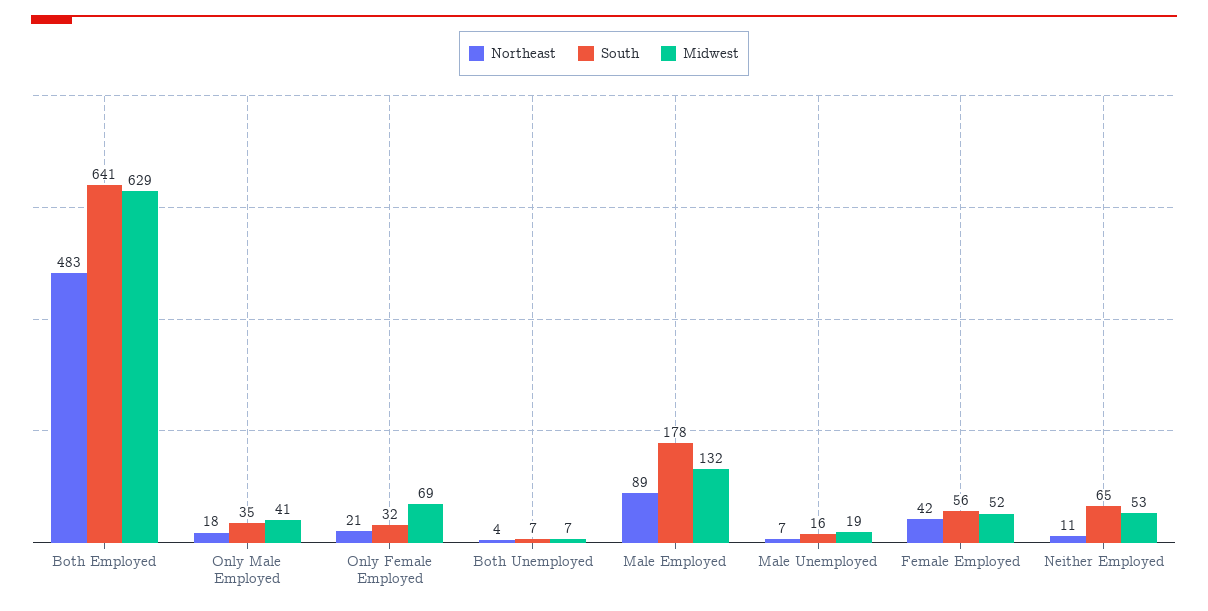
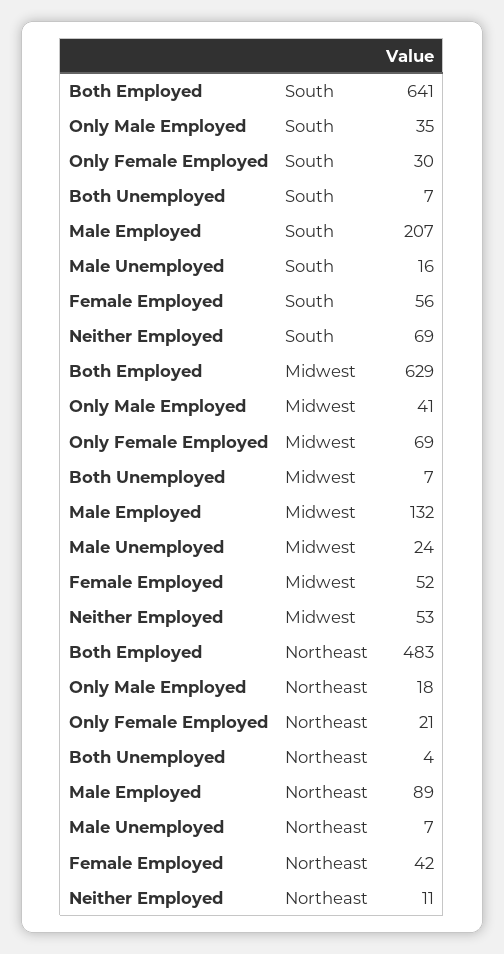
  {
    "Northeast": {
      "Both Employed": 483,
      "Only Male Employed": 18,
      "Only Female Employed": 21,
      "Both Unemployed": 4,
      "Male Employed": 89,
      "Male Unemployed": 7,
      "Female Employed": 42,
      "Neither Employed": 11
    },
    "South": {
      "Both Employed": 641,
      "Only Male Employed": 35,
-     "Only Female Employed": 32,
+     "Only Female Employed": 30,
      "Both Unemployed": 7,
-     "Male Employed": 178,
+     "Male Employed": 207,
      "Male Unemployed": 16,
      "Female Employed": 56,
-     "Neither Employed": 65
+     "Neither Employed": 69
    },
    "Midwest": {
      "Both Employed": 629,
      "Only Male Employed": 41,
      "Only Female Employed": 69,
      "Both Unemployed": 7,
      "Male Employed": 132,
-     "Male Unemployed": 19,
+     "Male Unemployed": 24,
      "Female Employed": 52,
      "Neither Employed": 53
    }
  }

